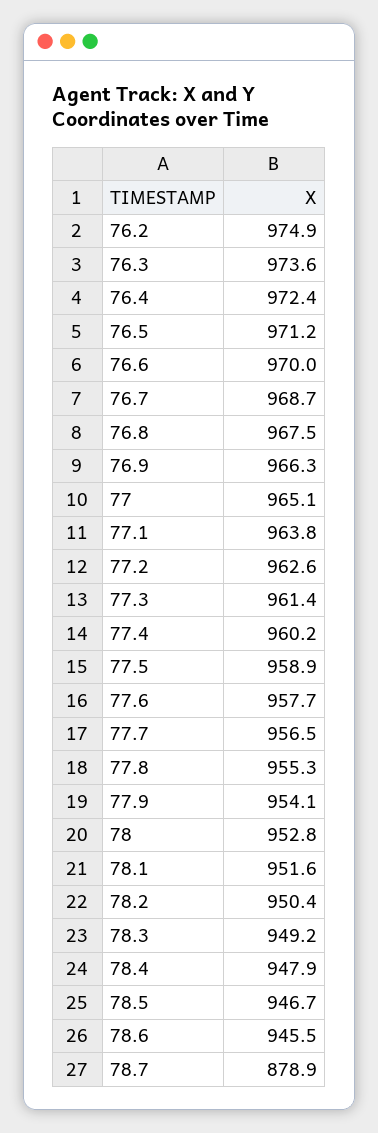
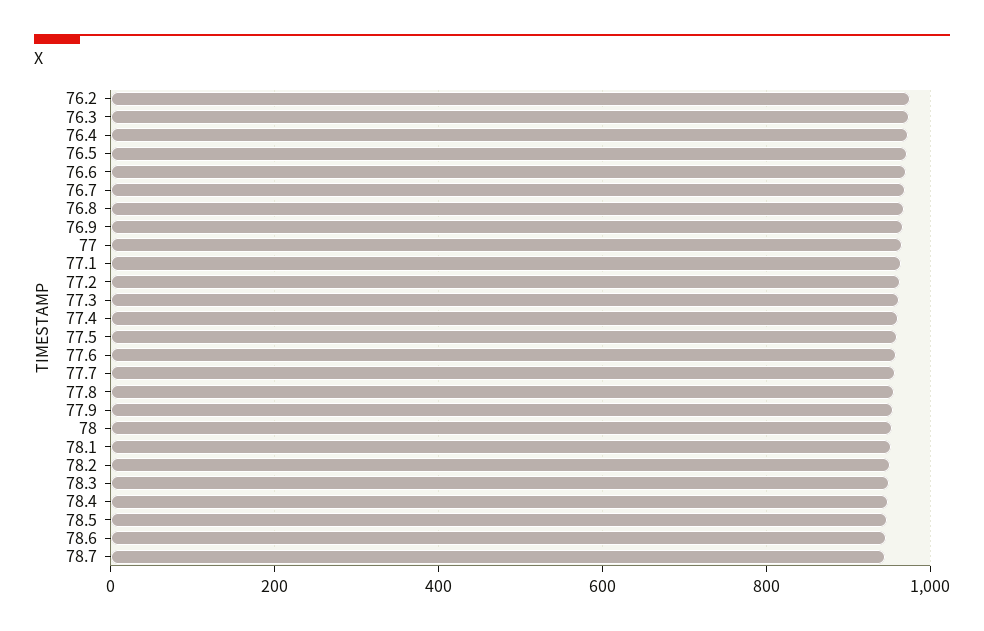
  {
    "76.2": 974.9,
    "76.3": 973.6,
    "76.4": 972.4,
    "76.5": 971.2,
    "76.6": 970,
    "76.7": 968.7,
    "76.8": 967.5,
    "76.9": 966.3,
    "77": 965.1,
    "77.1": 963.8,
    "77.2": 962.6,
    "77.3": 961.4,
    "77.4": 960.2,
    "77.5": 958.9,
    "77.6": 957.7,
    "77.7": 956.5,
    "77.8": 955.3,
    "77.9": 954.1,
    "78": 952.8,
    "78.1": 951.6,
    "78.2": 950.4,
    "78.3": 949.2,
    "78.4": 947.9,
    "78.5": 946.7,
    "78.6": 945.5,
-   "78.7": 878.9
+   "78.7": 940
  }

